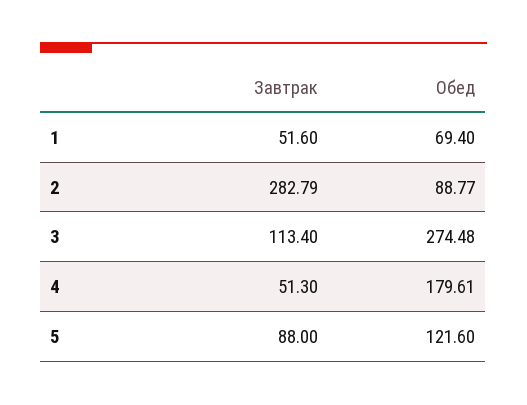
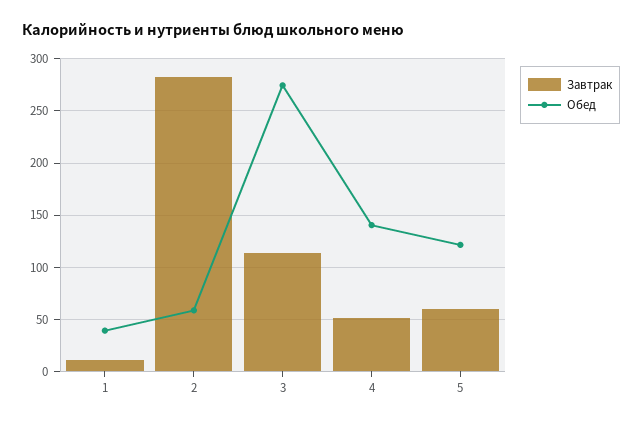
  {
    "Завтрак": {
-     "1": 51.6,
+     "1": 10,
      "2": 282.79,
      "3": 113.4,
      "4": 51.3,
-     "5": 88
+     "5": 60
    },
    "Обед": {
-     "1": 69.4,
+     "1": 40,
-     "2": 88.77,
+     "2": 60,
      "3": 274.48,
-     "4": 179.61,
+     "4": 140,
      "5": 121.6
    }
  }

